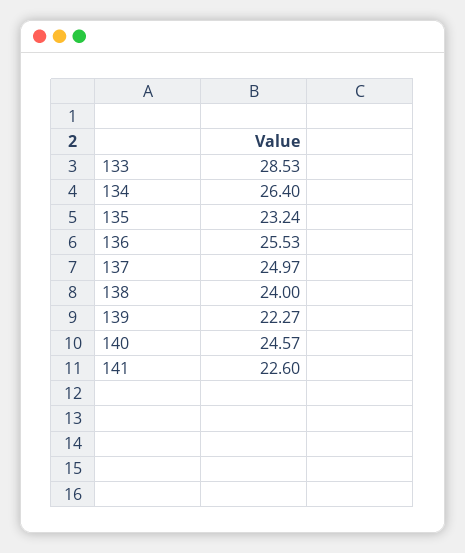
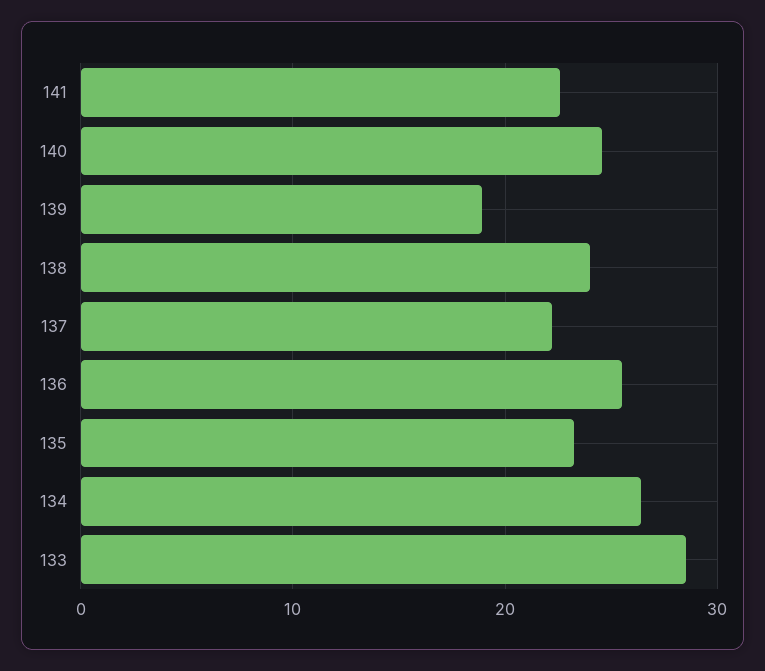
  {
    "133": 28.53,
    "134": 26.4,
    "135": 23.24,
    "136": 25.53,
-   "137": 24.97,
+   "137": 22,
    "138": 24,
-   "139": 22.27,
+   "139": 19,
    "140": 24.57,
    "141": 22.6
  }

